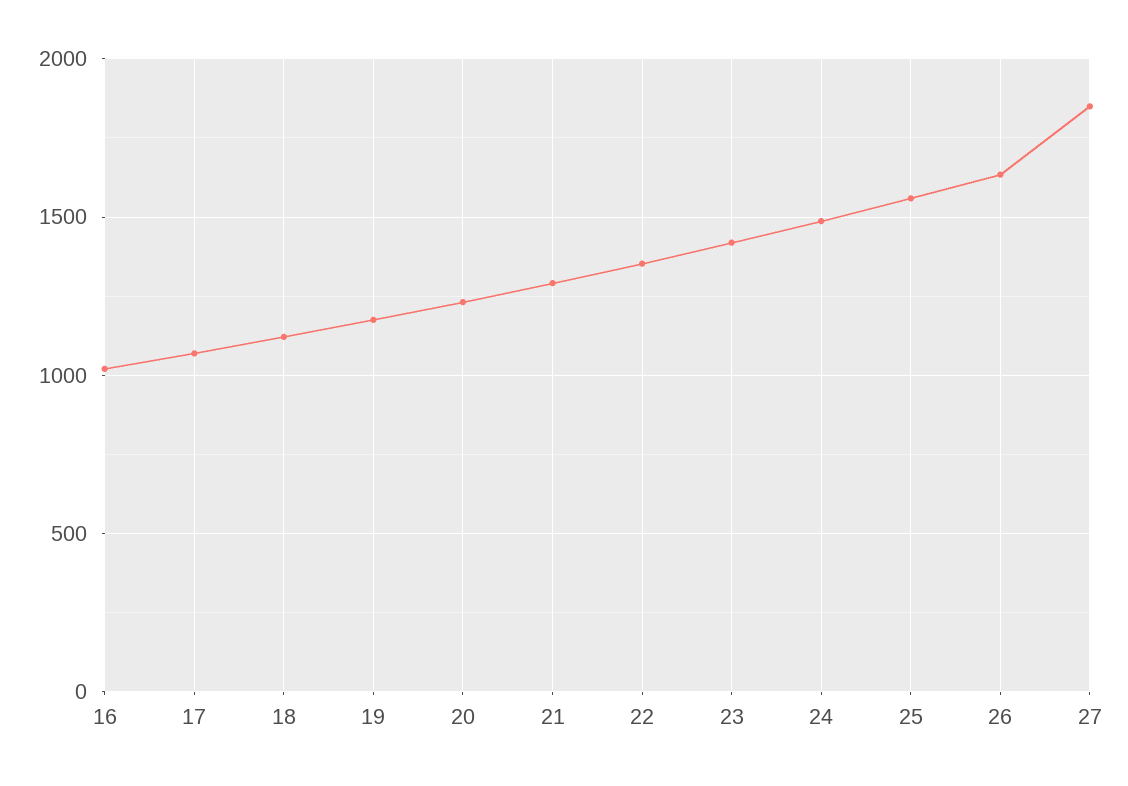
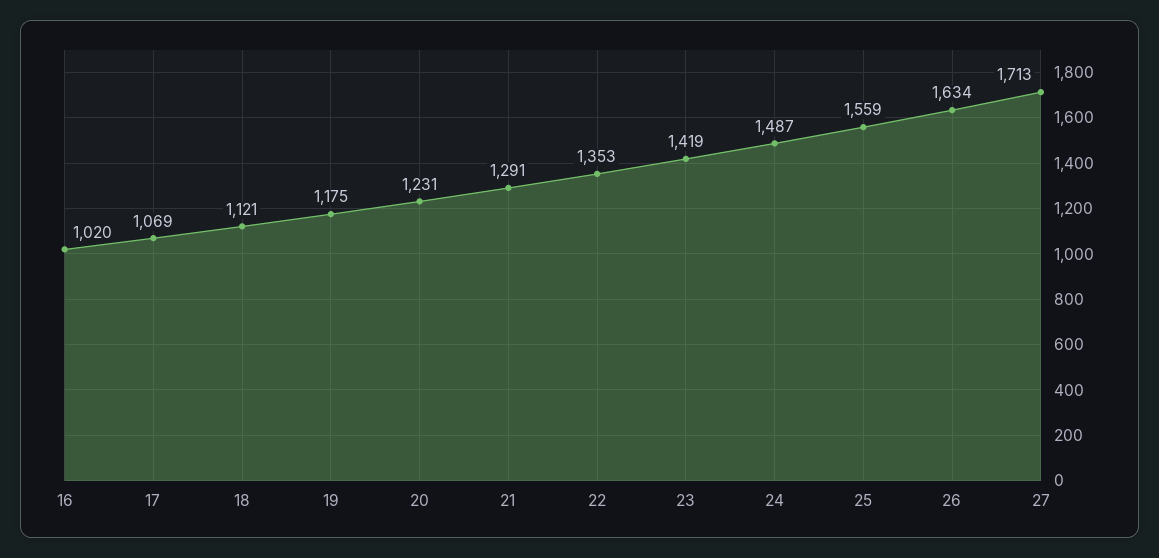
  {
    "16": 1020,
    "17": 1069,
    "18": 1121,
    "19": 1175,
    "20": 1231,
    "21": 1291,
    "22": 1353,
    "23": 1419,
    "24": 1487,
    "25": 1559,
    "26": 1634,
-   "27": 1850
+   "27": 1713
  }

